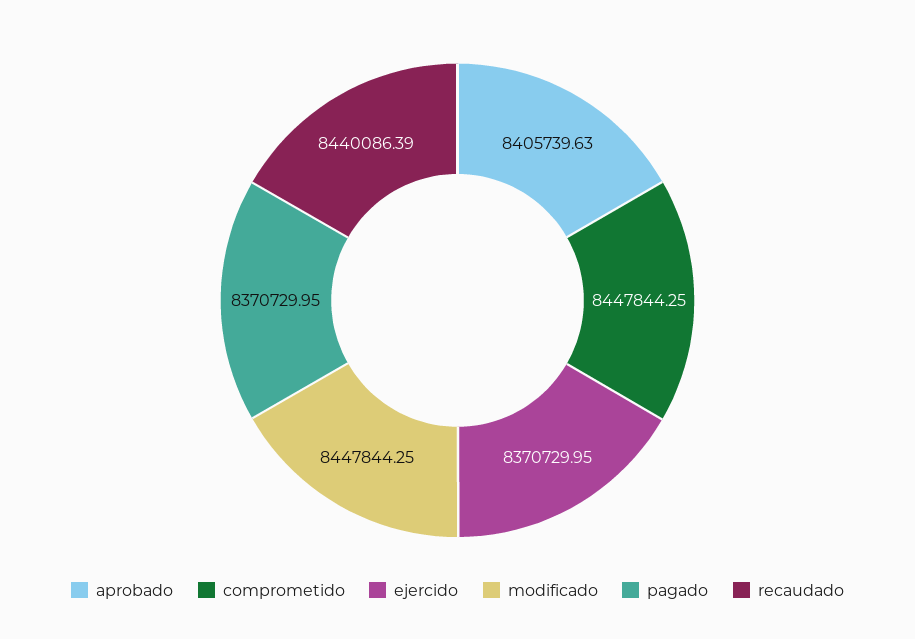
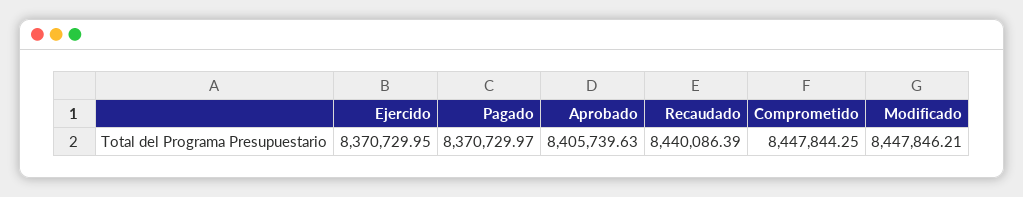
  {
    "aprobado": 8405739.63,
    "comprometido": 8447844.25,
    "ejercido": 8370729.95,
-   "modificado": 8447844.25,
+   "modificado": 8447846.21,
-   "pagado": 8370729.95,
+   "pagado": 8370729.97,
    "recaudado": 8440086.39
  }

